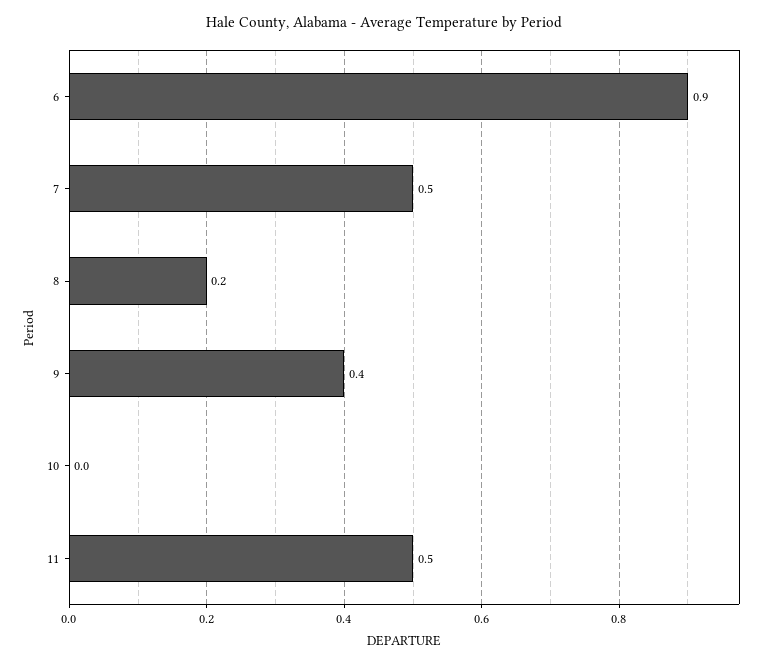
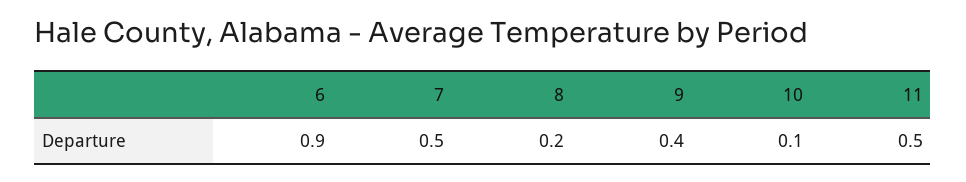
  {
    "6": 0.9,
    "7": 0.5,
    "8": 0.2,
    "9": 0.4,
-   "10": 0,
+   "10": 0.1,
    "11": 0.5
  }

